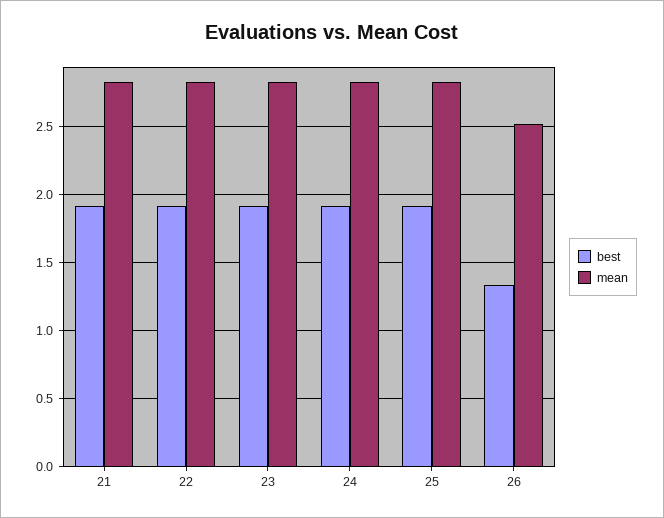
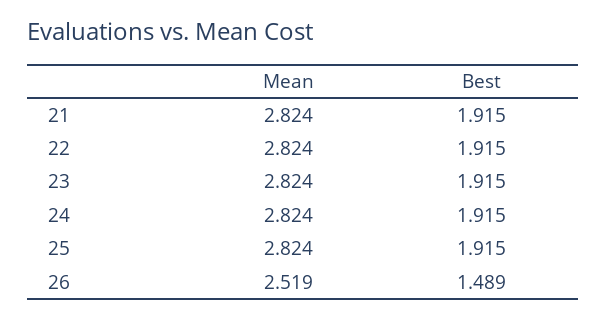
  {
    "best": {
      "21": 1.915,
      "22": 1.915,
      "23": 1.915,
      "24": 1.915,
      "25": 1.915,
-     "26": 1.35
+     "26": 1.489
    },
    "mean": {
      "21": 2.824,
      "22": 2.824,
      "23": 2.824,
      "24": 2.824,
      "25": 2.824,
      "26": 2.519
    }
  }

